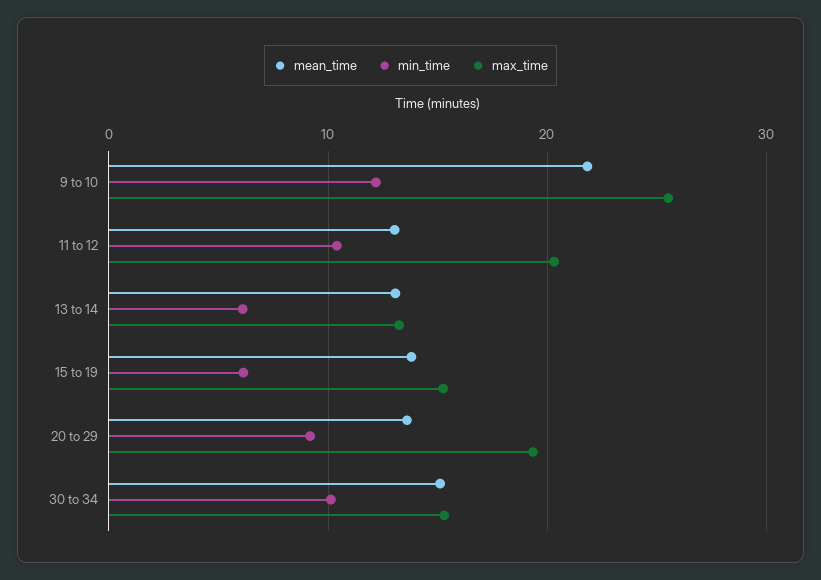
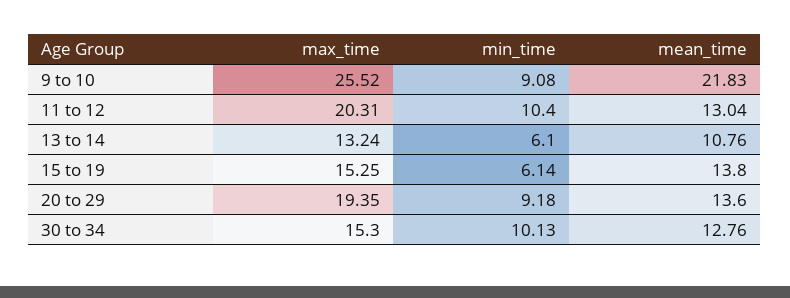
  {
    "mean_time": {
      "9 to 10": 21.83,
      "11 to 12": 13.04,
-     "13 to 14": 13,
+     "13 to 14": 10.76,
      "15 to 19": 13.8,
      "20 to 29": 13.6,
-     "30 to 34": 15
+     "30 to 34": 12.76
    },
    "min_time": {
-     "9 to 10": 12,
+     "9 to 10": 9.08,
      "11 to 12": 10.4,
      "13 to 14": 6.1,
      "15 to 19": 6.14,
      "20 to 29": 9.18,
      "30 to 34": 10.13
    },
    "max_time": {
      "9 to 10": 25.52,
      "11 to 12": 20.31,
      "13 to 14": 13.24,
      "15 to 19": 15.25,
      "20 to 29": 19.35,
      "30 to 34": 15.3
    }
  }

